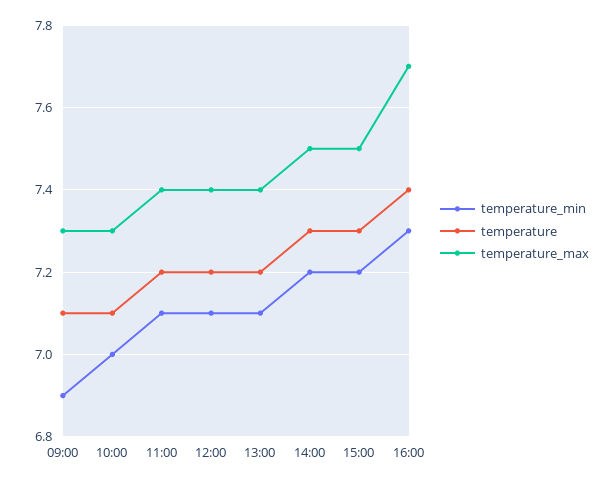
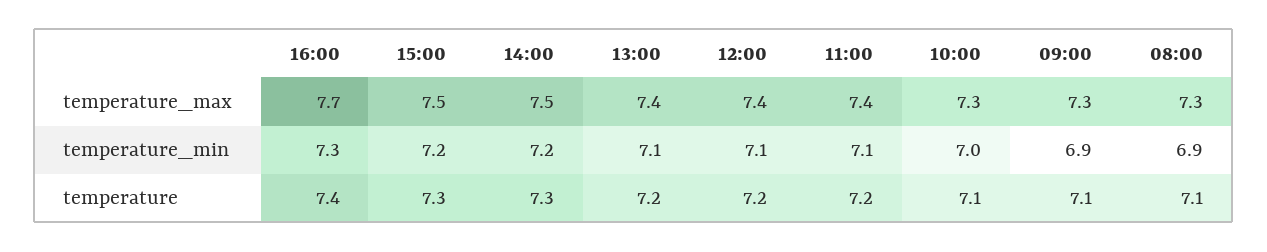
  {
    "temperature_min": {
      "09:00": 6.9,
      "10:00": 7,
      "11:00": 7.1,
      "12:00": 7.1,
      "13:00": 7.1,
      "14:00": 7.2,
      "15:00": 7.2,
-     "16:00": 7.3
+     "16:00": 7.3,
+     "08:00": 6.9
    },
    "temperature": {
      "09:00": 7.1,
      "10:00": 7.1,
      "11:00": 7.2,
      "12:00": 7.2,
      "13:00": 7.2,
      "14:00": 7.3,
      "15:00": 7.3,
-     "16:00": 7.4
+     "16:00": 7.4,
+     "08:00": 7.1
    },
    "temperature_max": {
      "09:00": 7.3,
      "10:00": 7.3,
      "11:00": 7.4,
      "12:00": 7.4,
      "13:00": 7.4,
      "14:00": 7.5,
      "15:00": 7.5,
-     "16:00": 7.7
+     "16:00": 7.7,
+     "08:00": 7.3
    }
  }

